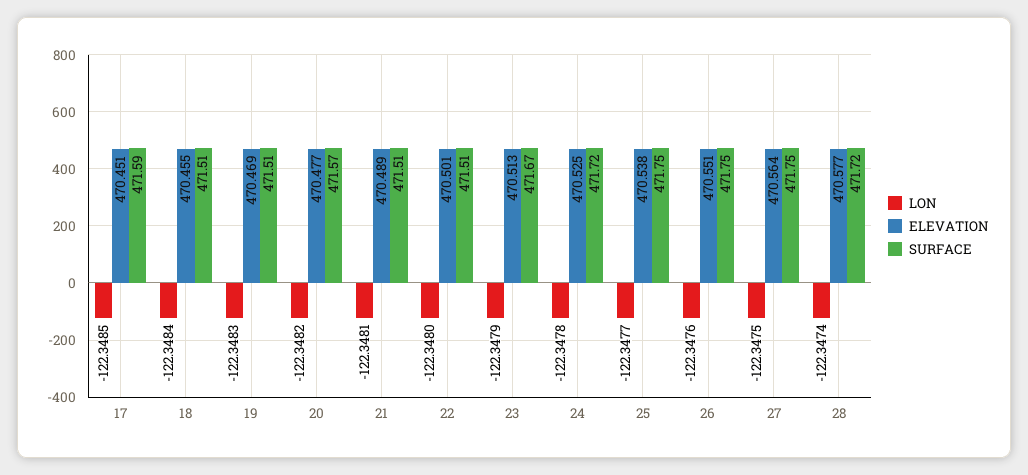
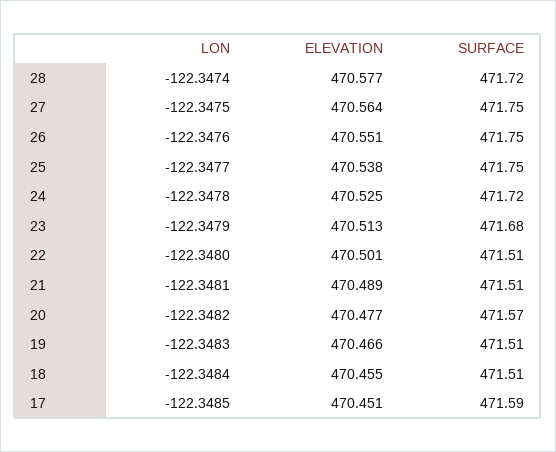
  {
    "LON": {
      "17": -122.3485,
      "18": -122.3484,
      "19": -122.3483,
      "20": -122.3482,
      "21": -122.3481,
      "22": -122.348,
      "23": -122.3479,
      "24": -122.3478,
      "25": -122.3477,
      "26": -122.3476,
      "27": -122.3475,
      "28": -122.3474
    },
    "ELEVATION": {
      "17": 470.451,
      "18": 470.455,
-     "19": 470.469,
+     "19": 470.466,
      "20": 470.477,
      "21": 470.489,
      "22": 470.501,
      "23": 470.513,
      "24": 470.525,
      "25": 470.538,
      "26": 470.551,
      "27": 470.564,
      "28": 470.577
    },
    "SURFACE": {
      "17": 471.59,
      "18": 471.51,
      "19": 471.51,
      "20": 471.57,
      "21": 471.51,
      "22": 471.51,
-     "23": 471.67,
+     "23": 471.68,
      "24": 471.72,
      "25": 471.75,
      "26": 471.75,
      "27": 471.75,
      "28": 471.72
    }
  }

